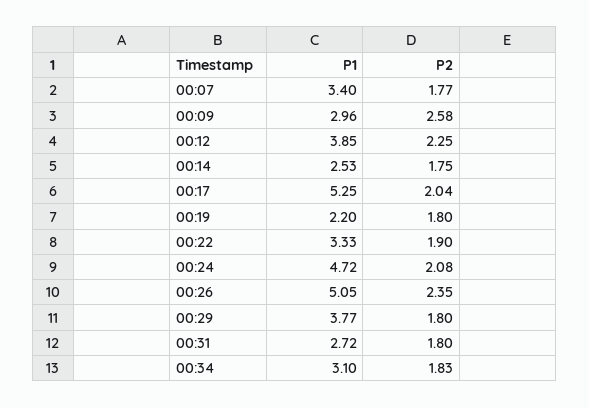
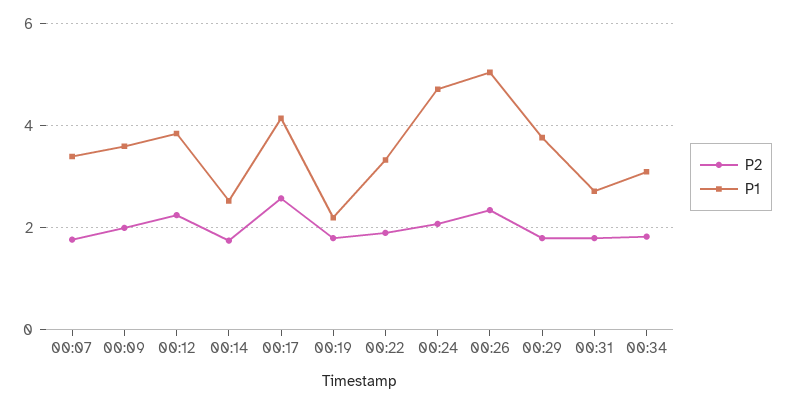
  {
    "P1": {
      "00:07": 3.4,
-     "00:09": 2.96,
+     "00:09": 3.6,
      "00:12": 3.85,
      "00:14": 2.53,
-     "00:17": 5.25,
+     "00:17": 4.2,
      "00:19": 2.2,
      "00:22": 3.33,
      "00:24": 4.72,
      "00:26": 5.05,
      "00:29": 3.77,
      "00:31": 2.72,
      "00:34": 3.1
    },
    "P2": {
      "00:07": 1.77,
-     "00:09": 2.58,
+     "00:09": 2,
      "00:12": 2.25,
      "00:14": 1.75,
-     "00:17": 2.04,
+     "00:17": 2.6,
      "00:19": 1.8,
      "00:22": 1.9,
      "00:24": 2.08,
      "00:26": 2.35,
      "00:29": 1.8,
      "00:31": 1.8,
      "00:34": 1.83
    }
  }

